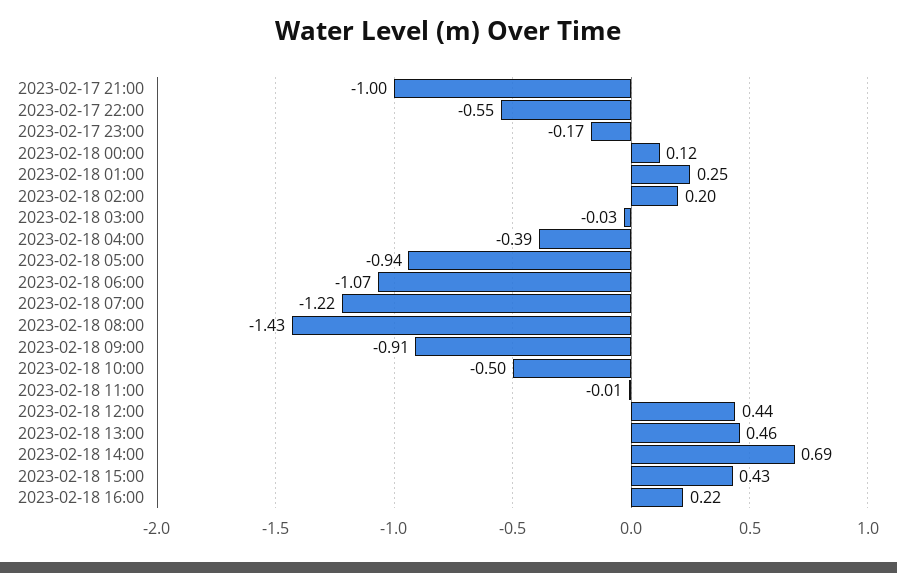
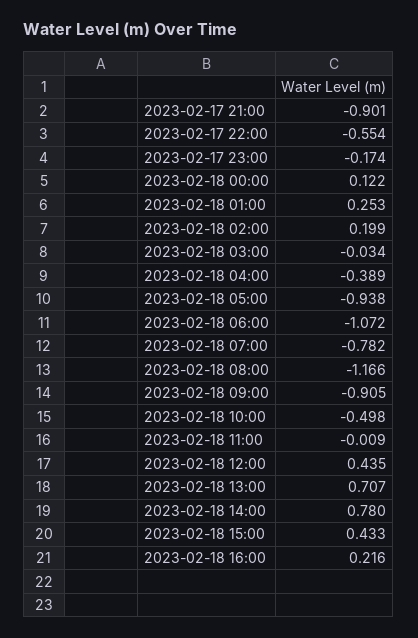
  {
-   "2023-02-17 21:00": -1,
+   "2023-02-17 21:00": -0.901,
    "2023-02-17 22:00": -0.554,
    "2023-02-17 23:00": -0.174,
    "2023-02-18 00:00": 0.122,
    "2023-02-18 01:00": 0.253,
    "2023-02-18 02:00": 0.199,
    "2023-02-18 03:00": -0.034,
    "2023-02-18 04:00": -0.389,
    "2023-02-18 05:00": -0.938,
    "2023-02-18 06:00": -1.072,
-   "2023-02-18 07:00": -1.22,
+   "2023-02-18 07:00": -0.782,
-   "2023-02-18 08:00": -1.43,
+   "2023-02-18 08:00": -1.166,
    "2023-02-18 09:00": -0.905,
    "2023-02-18 10:00": -0.498,
    "2023-02-18 11:00": -0.009,
    "2023-02-18 12:00": 0.435,
-   "2023-02-18 13:00": 0.46,
+   "2023-02-18 13:00": 0.707,
-   "2023-02-18 14:00": 0.69,
+   "2023-02-18 14:00": 0.78,
    "2023-02-18 15:00": 0.433,
    "2023-02-18 16:00": 0.216
  }

